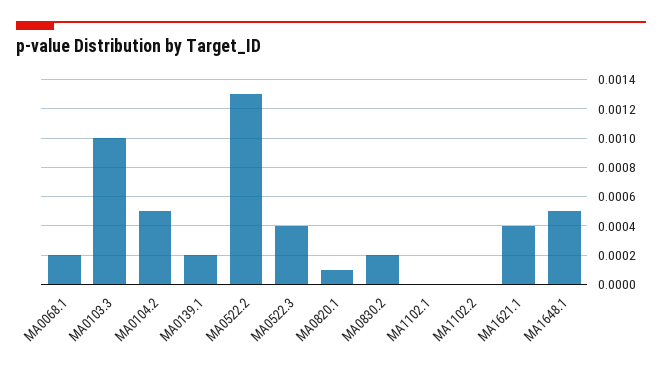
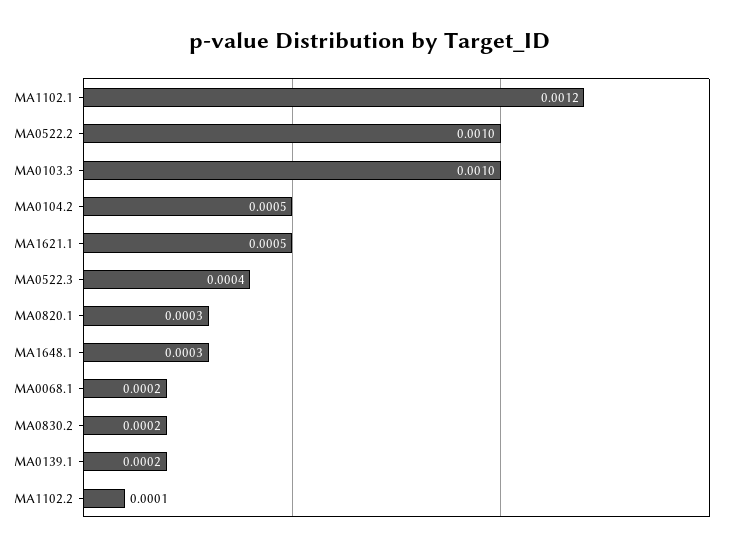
  {
    "MA0068.1": 0.0002,
    "MA0103.3": 0.001,
    "MA0104.2": 0.0005,
    "MA0139.1": 0.0002,
-   "MA0522.2": 0.0013,
+   "MA0522.2": 0.001,
    "MA0522.3": 0.0004,
-   "MA0820.1": 0.0001,
+   "MA0820.1": 0.0003,
    "MA0830.2": 0.0002,
-   "MA1102.1": 0,
+   "MA1102.1": 0.0012,
-   "MA1102.2": 0,
+   "MA1102.2": 0.0001,
-   "MA1621.1": 0.0004,
+   "MA1621.1": 0.0005,
-   "MA1648.1": 0.0005
+   "MA1648.1": 0.0003
  }

